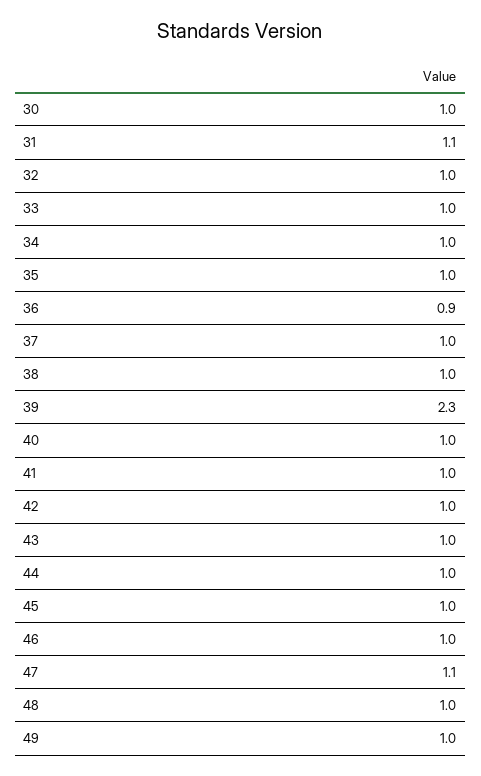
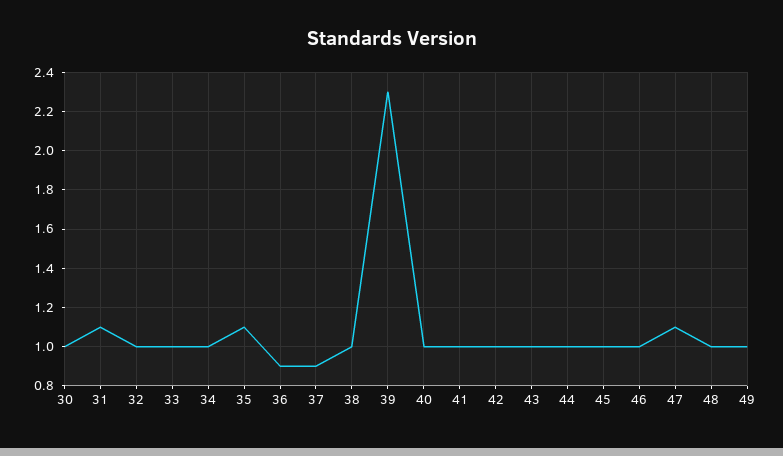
  {
    "30": 1,
    "31": 1.1,
    "32": 1,
    "33": 1,
    "34": 1,
-   "35": 1,
+   "35": 1.1,
    "36": 0.9,
-   "37": 1,
+   "37": 0.9,
    "38": 1,
    "39": 2.3,
    "40": 1,
    "41": 1,
    "42": 1,
    "43": 1,
    "44": 1,
    "45": 1,
    "46": 1,
    "47": 1.1,
    "48": 1,
    "49": 1
  }

